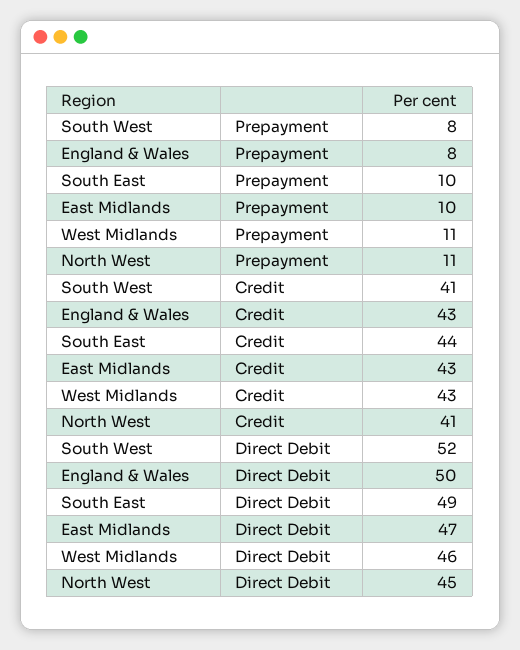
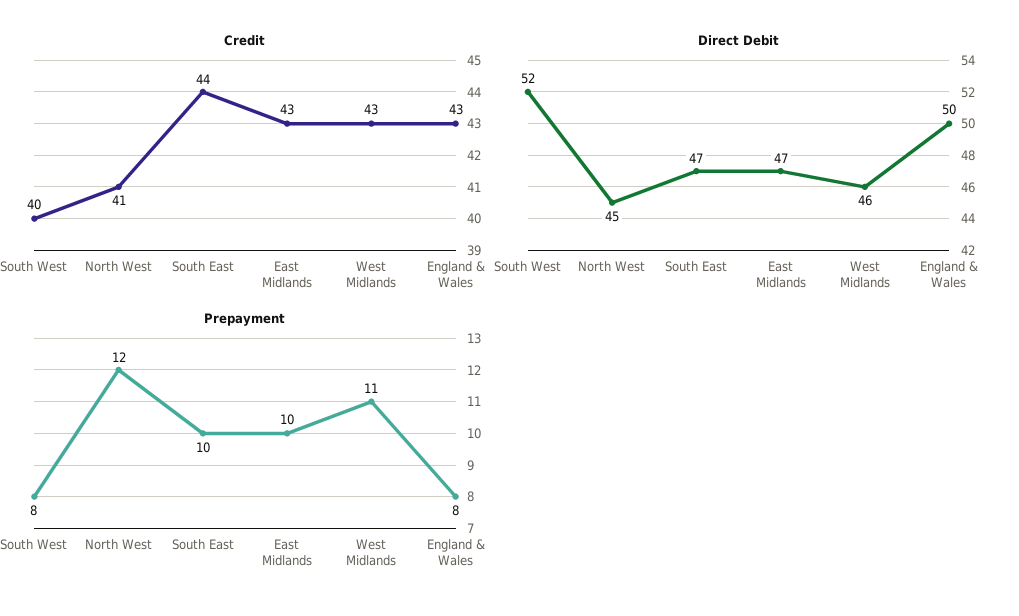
  {
    "Prepayment": {
      "South West": 8,
      "England & Wales": 8,
      "South East": 10,
      "East Midlands": 10,
      "West Midlands": 11,
-     "North West": 11
+     "North West": 12
    },
    "Credit": {
-     "South West": 41,
+     "South West": 40,
      "England & Wales": 43,
      "South East": 44,
      "East Midlands": 43,
      "West Midlands": 43,
      "North West": 41
    },
    "Direct Debit": {
      "South West": 52,
      "England & Wales": 50,
-     "South East": 49,
+     "South East": 47,
      "East Midlands": 47,
      "West Midlands": 46,
      "North West": 45
    }
  }

